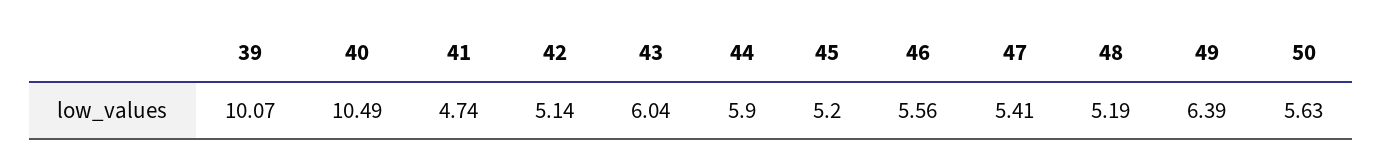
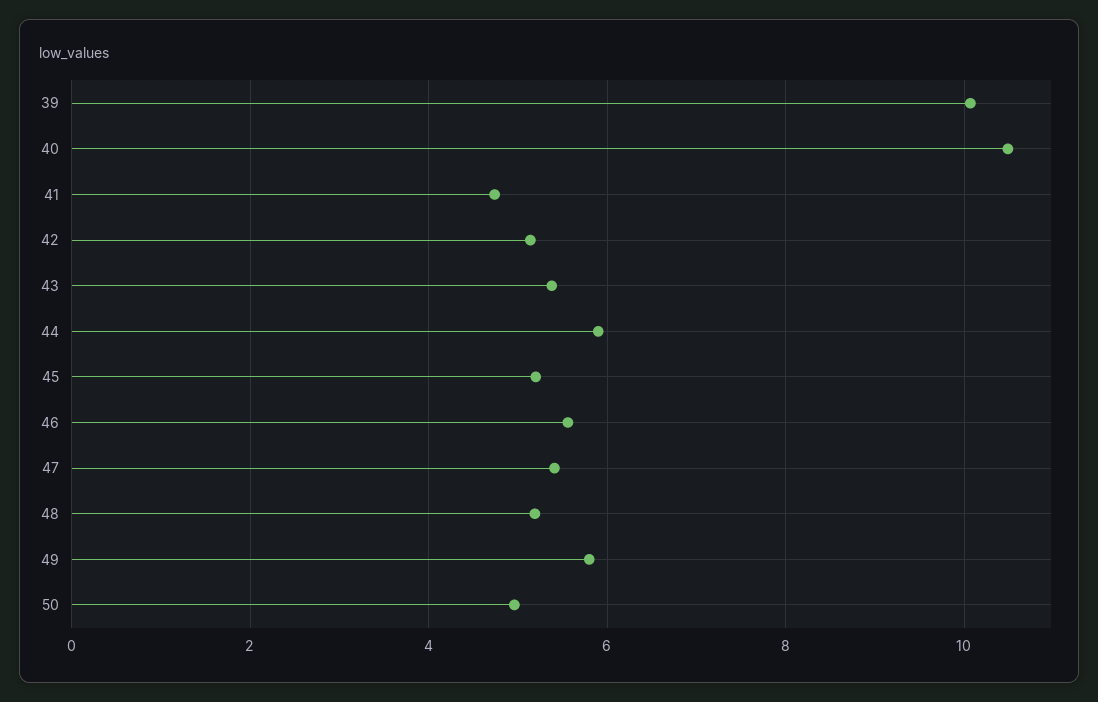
  {
    "39": 10.07,
    "40": 10.49,
    "41": 4.74,
    "42": 5.14,
-   "43": 6.04,
+   "43": 5.4,
    "44": 5.9,
    "45": 5.2,
    "46": 5.56,
    "47": 5.41,
    "48": 5.19,
-   "49": 6.39,
+   "49": 5.8,
-   "50": 5.63
+   "50": 5
  }

